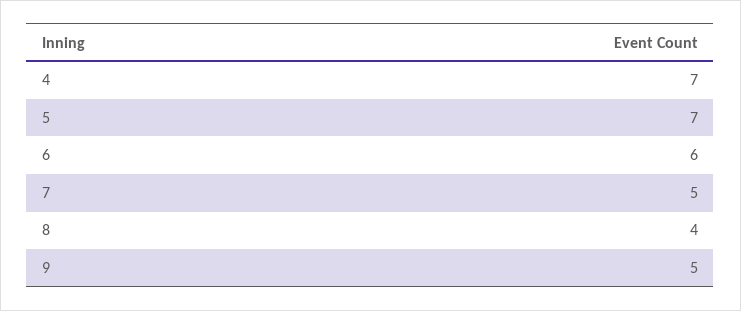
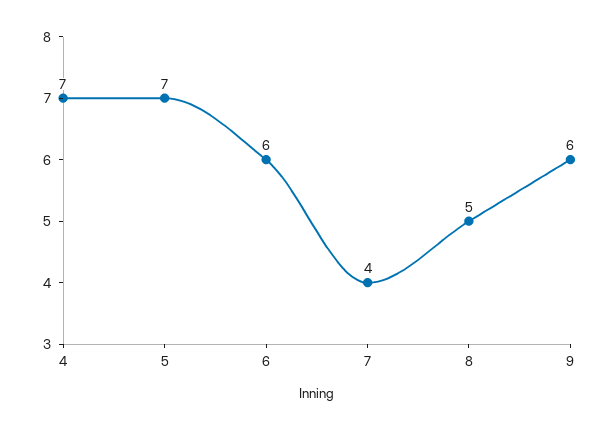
  {
    "4": 7,
    "5": 7,
    "6": 6,
-   "7": 5,
+   "7": 4,
-   "8": 4,
+   "8": 5,
-   "9": 5
+   "9": 6
  }

